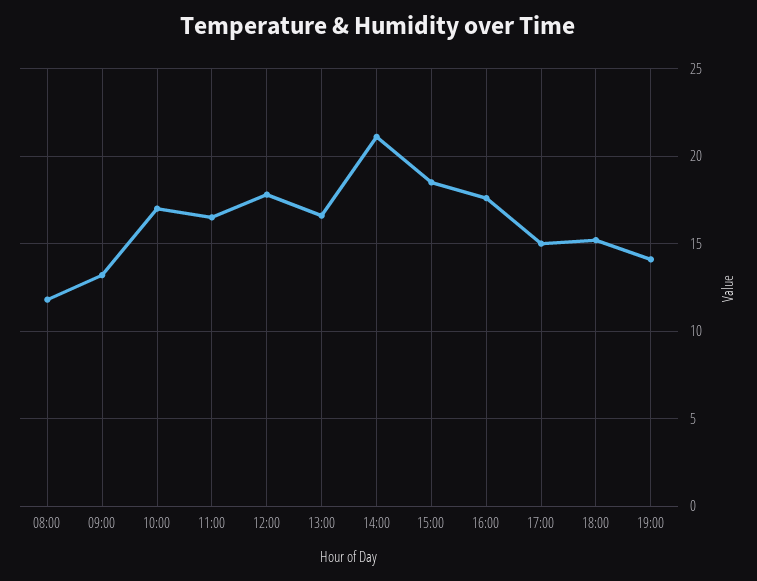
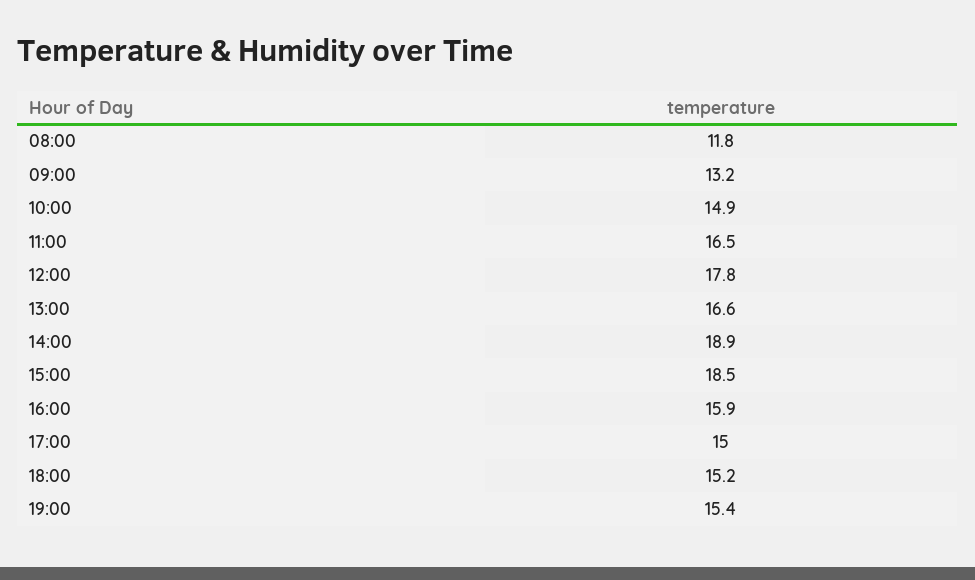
  {
    "08:00": 11.8,
    "09:00": 13.2,
-   "10:00": 17,
+   "10:00": 14.9,
    "11:00": 16.5,
    "12:00": 17.8,
    "13:00": 16.6,
-   "14:00": 21,
+   "14:00": 18.9,
    "15:00": 18.5,
-   "16:00": 17.5,
+   "16:00": 15.9,
    "17:00": 15,
    "18:00": 15.2,
-   "19:00": 14
+   "19:00": 15.4
  }

